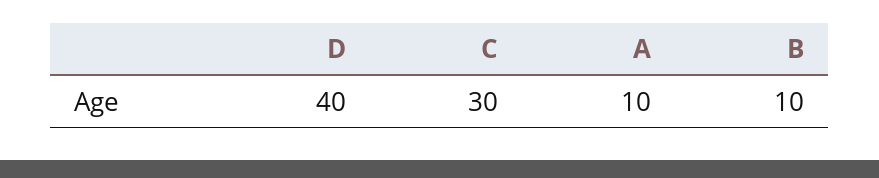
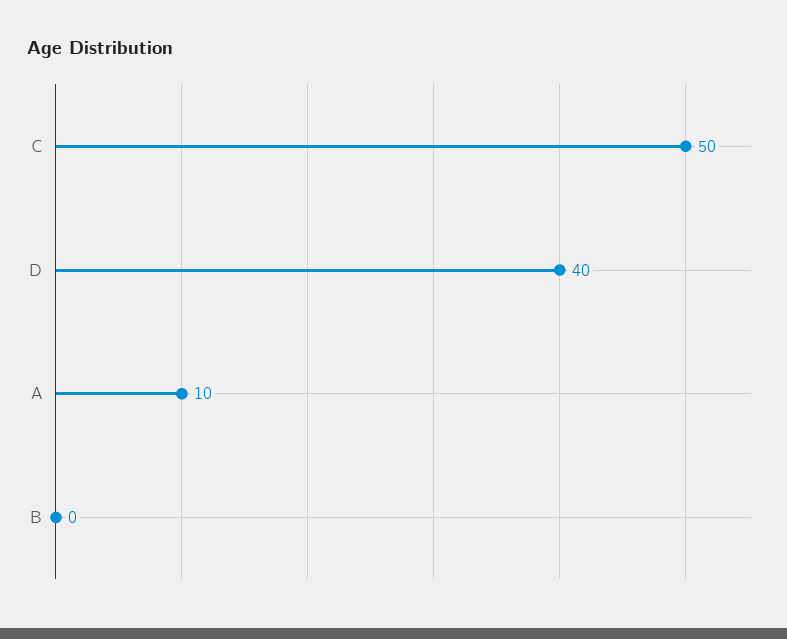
  {
    "D": 40,
-   "C": 30,
+   "C": 50,
    "A": 10,
-   "B": 10
+   "B": 0
  }

